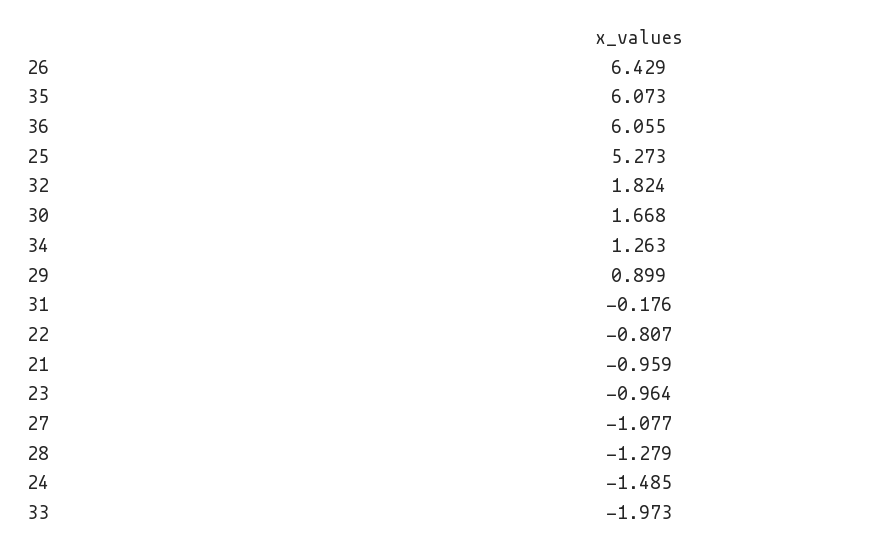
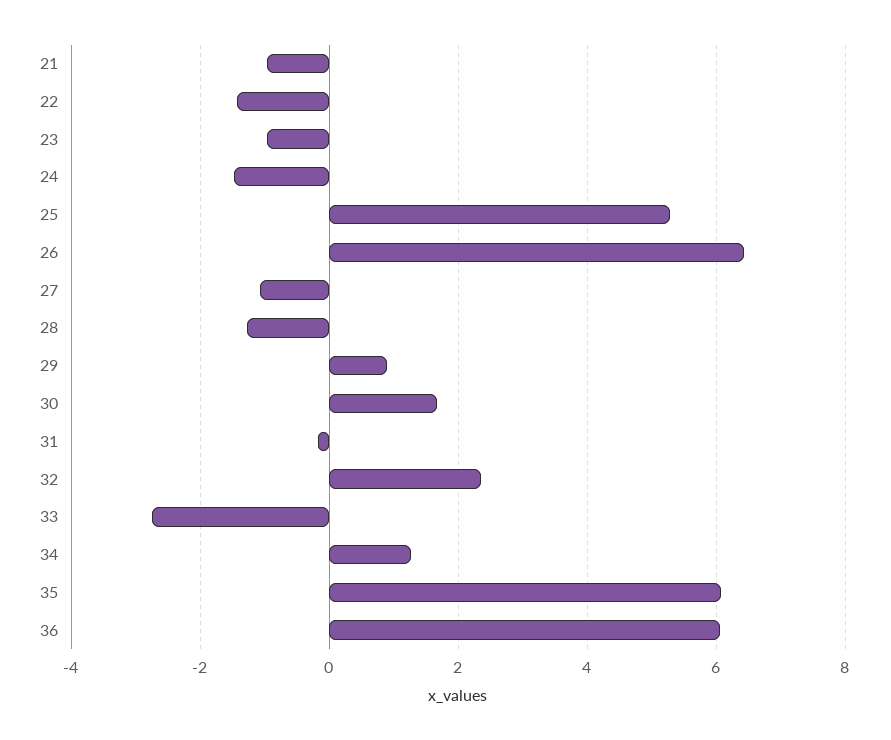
  {
    "26": 6.429,
    "35": 6.073,
    "36": 6.055,
    "25": 5.273,
-   "32": 1.824,
+   "32": 2.4,
    "30": 1.668,
    "34": 1.263,
    "29": 0.899,
    "31": -0.176,
-   "22": -0.807,
+   "22": -1.4,
    "21": -0.959,
    "23": -0.964,
    "27": -1.077,
    "28": -1.279,
    "24": -1.485,
-   "33": -1.973
+   "33": -2.8
  }

